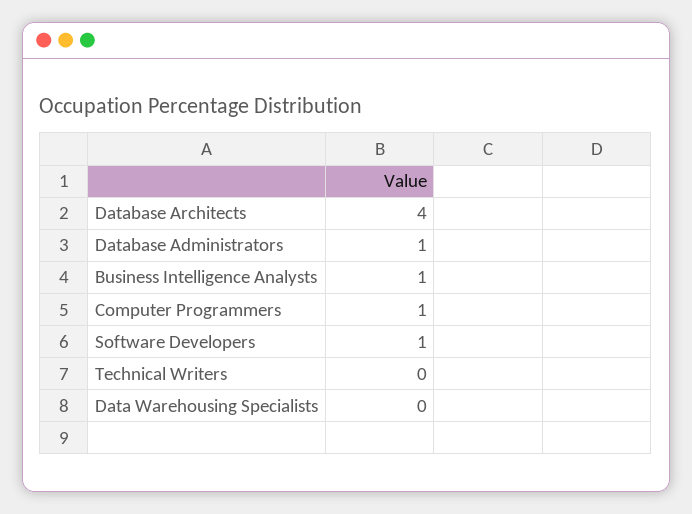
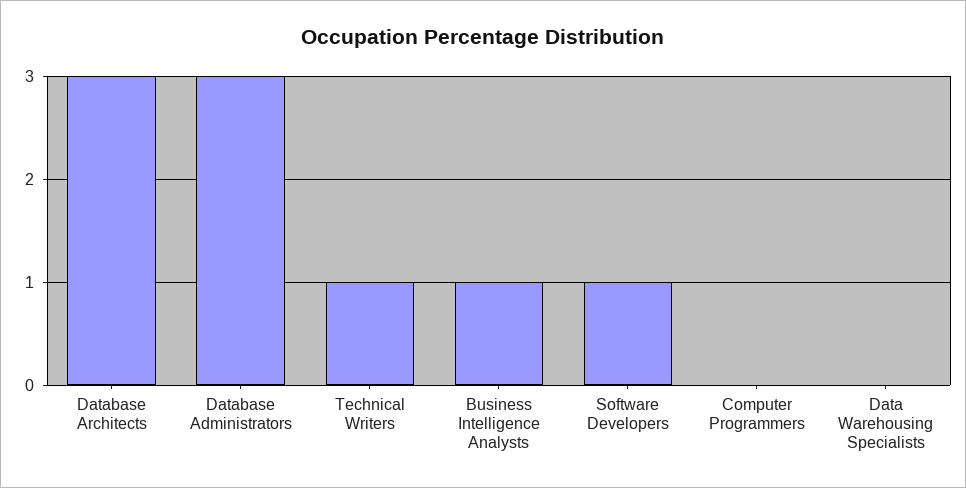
  {
-   "Database Architects": 4,
+   "Database Architects": 3,
-   "Database Administrators": 1,
+   "Database Administrators": 3,
    "Business Intelligence Analysts": 1,
-   "Computer Programmers": 1,
+   "Computer Programmers": 0,
    "Software Developers": 1,
-   "Technical Writers": 0,
+   "Technical Writers": 1,
    "Data Warehousing Specialists": 0
  }

